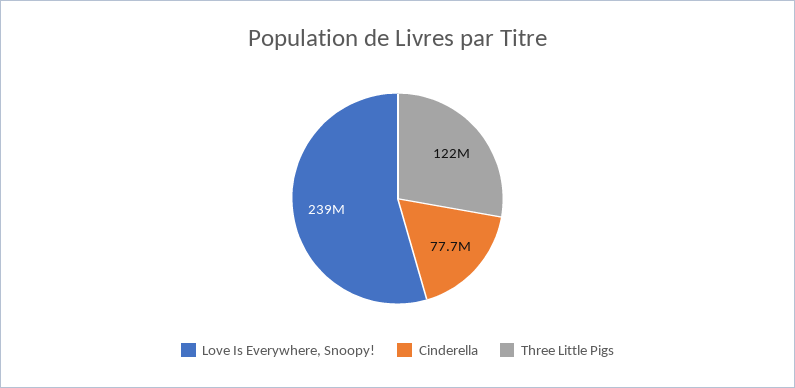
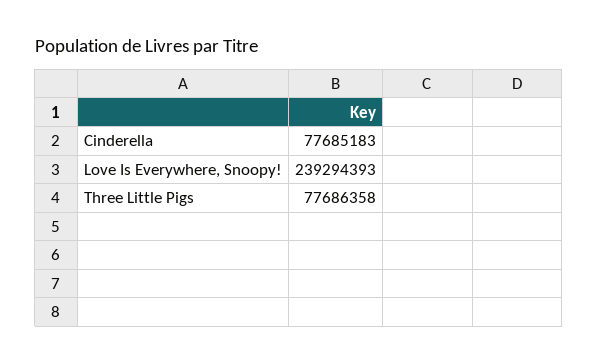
  {
    "Love Is Everywhere, Snoopy!": 239294393,
    "Cinderella": 77685183,
-   "Three Little Pigs": 122000000
+   "Three Little Pigs": 77686358
  }

